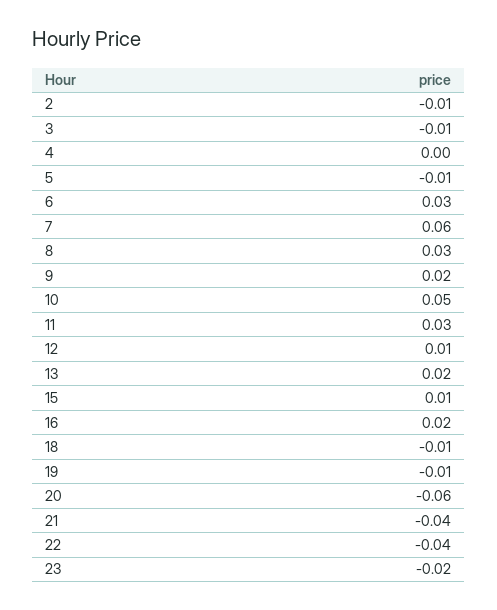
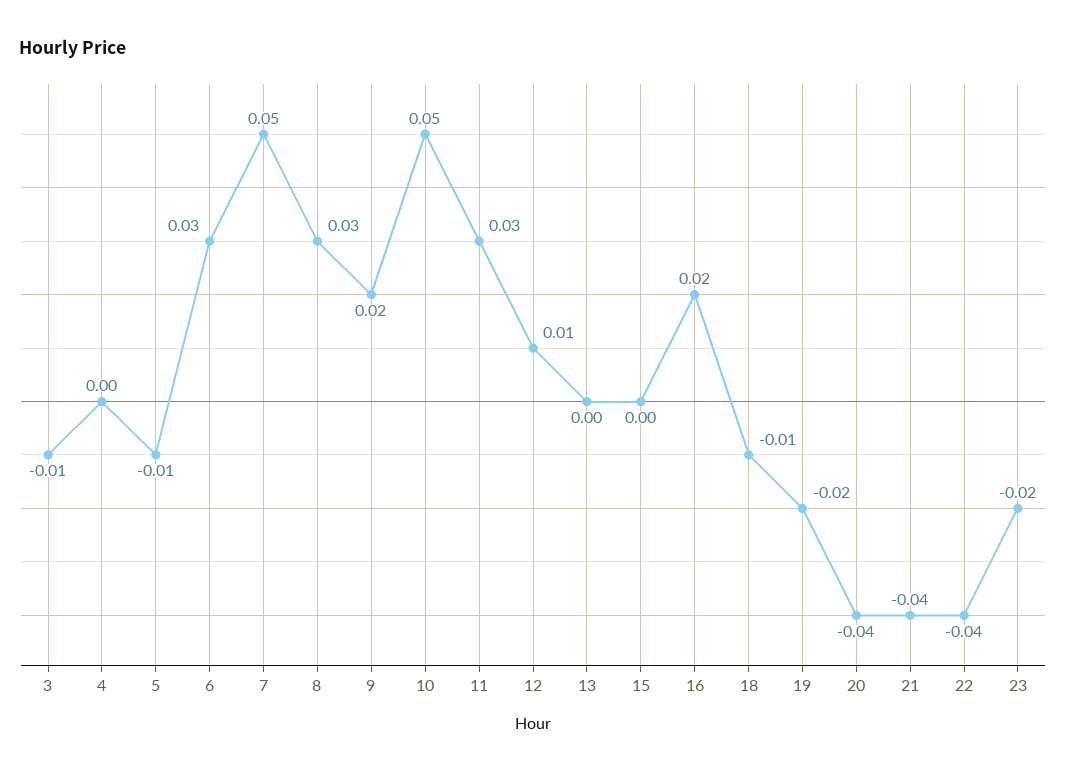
  {
-   "2": -0.01,
    "3": -0.01,
    "4": 0,
    "5": -0.01,
    "6": 0.03,
-   "7": 0.06,
+   "7": 0.05,
    "8": 0.03,
    "9": 0.02,
    "10": 0.05,
    "11": 0.03,
    "12": 0.01,
-   "13": 0.02,
+   "13": 0,
-   "15": 0.01,
+   "15": 0,
    "16": 0.02,
    "18": -0.01,
-   "19": -0.01,
+   "19": -0.02,
-   "20": -0.06,
+   "20": -0.04,
    "21": -0.04,
    "22": -0.04,
    "23": -0.02
  }

